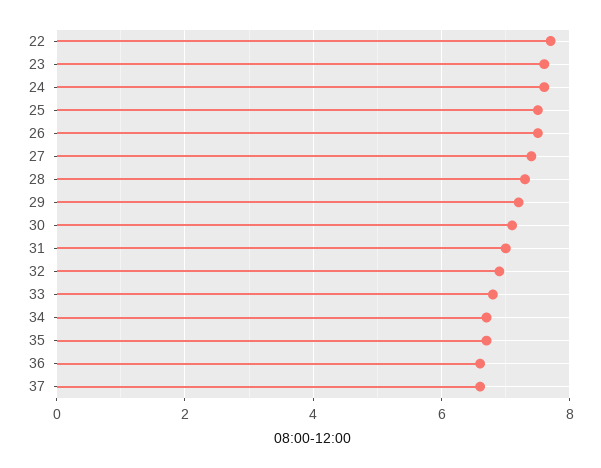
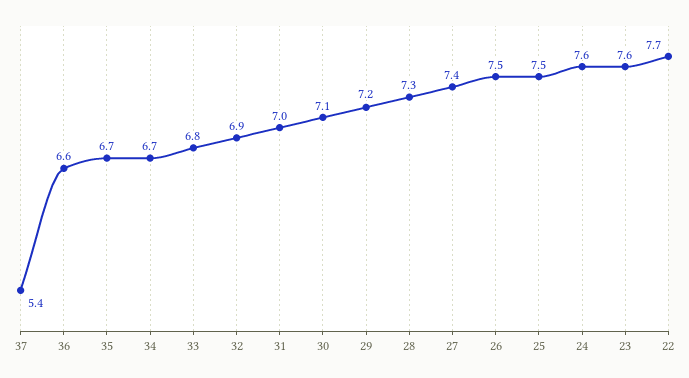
  {
    "22": 7.7,
    "23": 7.6,
    "24": 7.6,
    "25": 7.5,
    "26": 7.5,
    "27": 7.4,
    "28": 7.3,
    "29": 7.2,
    "30": 7.1,
    "31": 7,
    "32": 6.9,
    "33": 6.8,
    "34": 6.7,
    "35": 6.7,
    "36": 6.6,
-   "37": 6.5
+   "37": 5.4
  }

